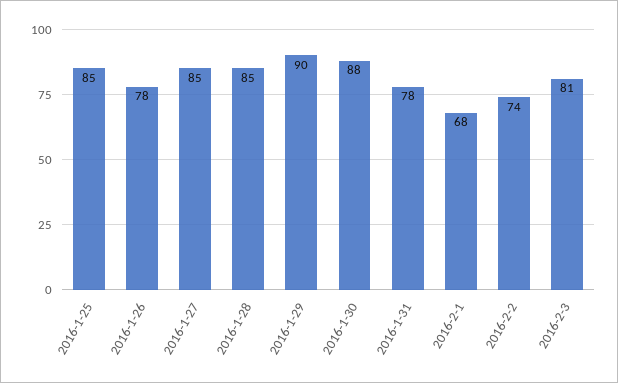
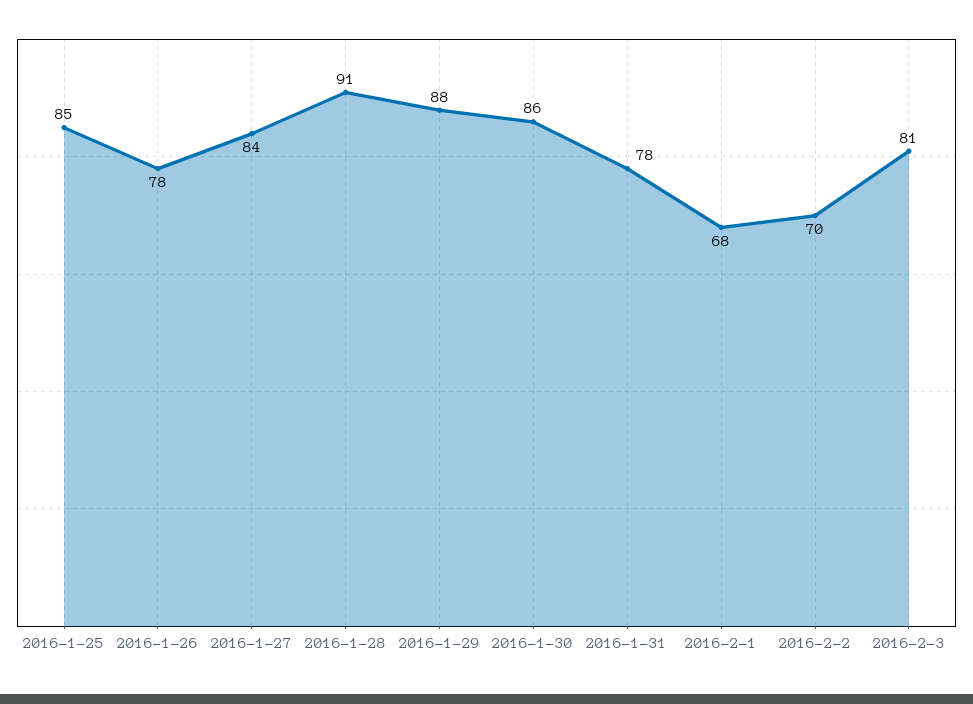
  {
    "2016-1-25": 85,
    "2016-1-26": 78,
-   "2016-1-27": 85,
+   "2016-1-27": 84,
-   "2016-1-28": 85,
+   "2016-1-28": 91,
-   "2016-1-29": 90,
+   "2016-1-29": 88,
-   "2016-1-30": 88,
+   "2016-1-30": 86,
    "2016-1-31": 78,
    "2016-2-1": 68,
-   "2016-2-2": 74,
+   "2016-2-2": 70,
    "2016-2-3": 81
  }

